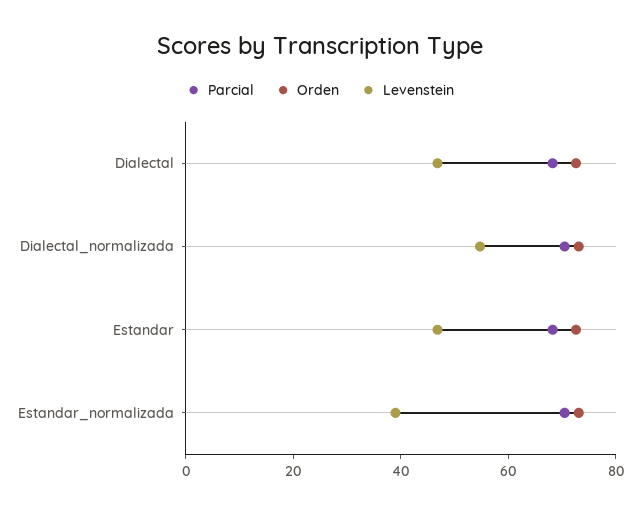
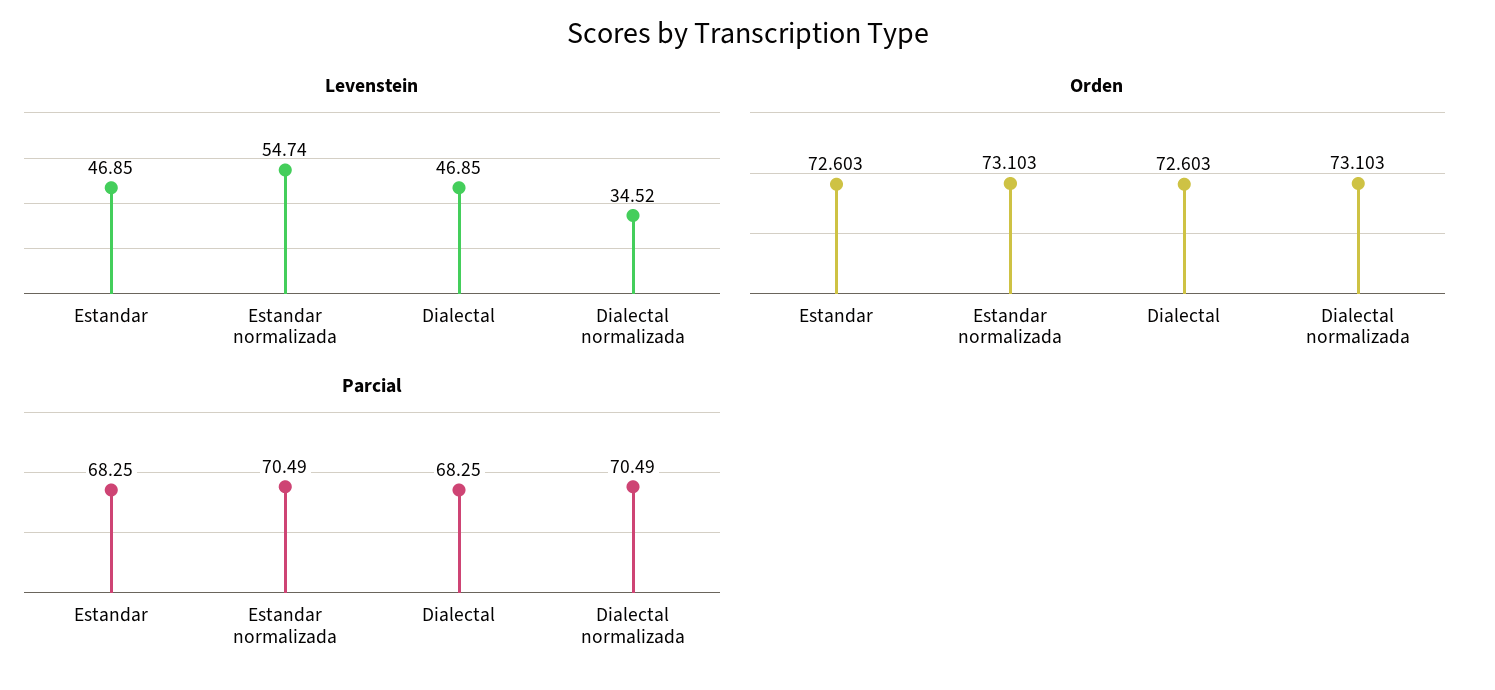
  {
    "Parcial": {
      "Dialectal": 68.25,
      "Dialectal_normalizada": 70.49,
      "Estandar": 68.25,
      "Estandar_normalizada": 70.49
    },
    "Orden": {
      "Dialectal": 72.603,
      "Dialectal_normalizada": 73.103,
      "Estandar": 72.603,
      "Estandar_normalizada": 73.103
    },
    "Levenstein": {
      "Dialectal": 46.85,
-     "Dialectal_normalizada": 55,
+     "Dialectal_normalizada": 34.52,
      "Estandar": 46.85,
-     "Estandar_normalizada": 40
+     "Estandar_normalizada": 54.74
    }
  }

